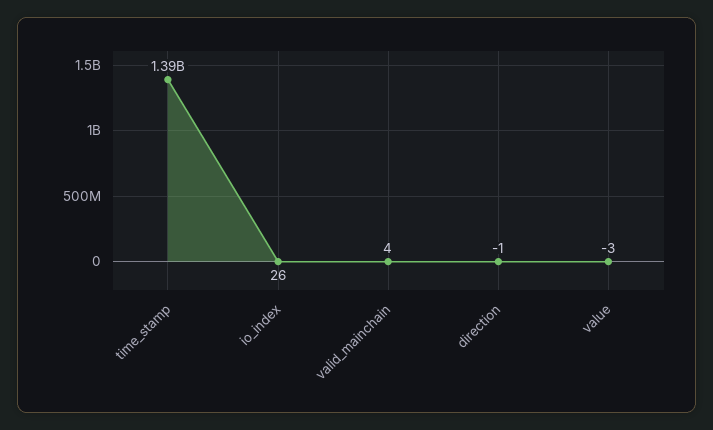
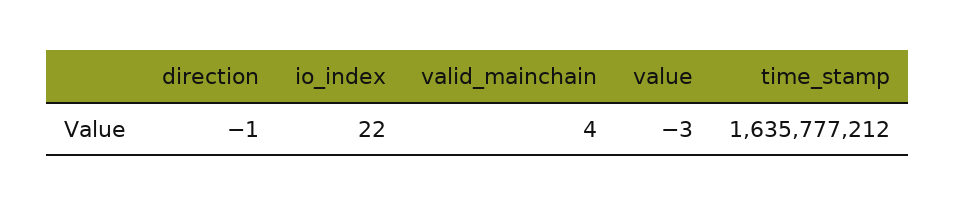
  {
-   "time_stamp": 1390000000,
+   "time_stamp": 1635777212,
-   "io_index": 26,
+   "io_index": 22,
    "valid_mainchain": 4,
    "direction": -1,
    "value": -3
  }

